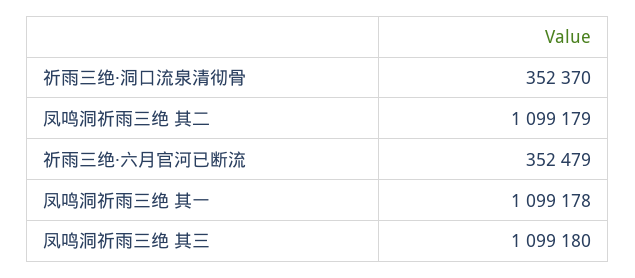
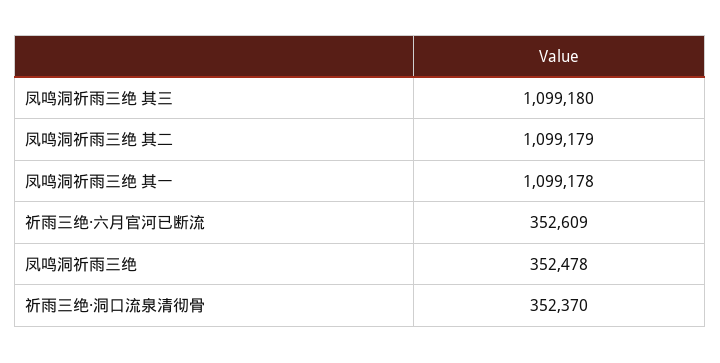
  {
    "祈雨三绝·洞口流泉清彻骨": 352370,
    "凤鸣洞祈雨三绝 其二": 1099179,
-   "祈雨三绝·六月官河已断流": 352479,
+   "祈雨三绝·六月官河已断流": 352609,
    "凤鸣洞祈雨三绝 其一": 1099178,
-   "凤鸣洞祈雨三绝 其三": 1099180
+   "凤鸣洞祈雨三绝 其三": 1099180,
+   "凤鸣洞祈雨三绝": 352478
  }

